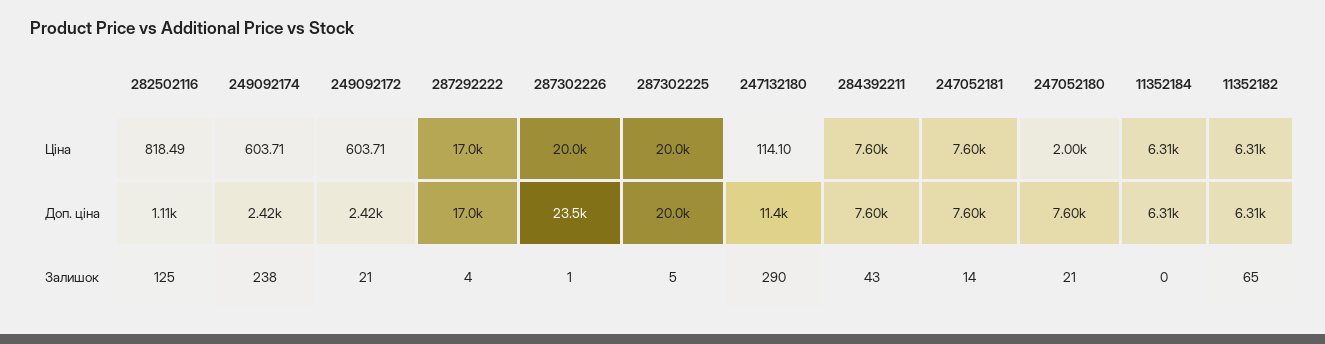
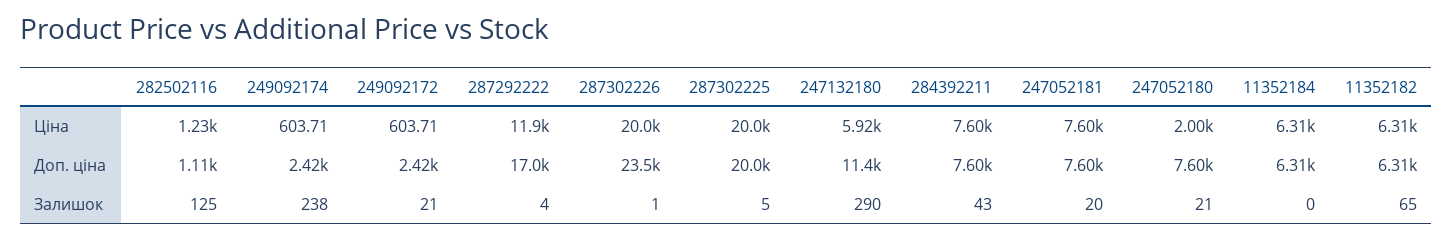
  {
    "282502116": {
-     "Ціна": 818.49,
+     "Ціна": 1230,
      "Доп. ціна": 1110,
      "Залишок": 125
    },
    "249092174": {
      "Ціна": 603.71,
      "Доп. ціна": 2420,
      "Залишок": 238
    },
    "249092172": {
      "Ціна": 603.71,
      "Доп. ціна": 2420,
      "Залишок": 21
    },
    "287292222": {
-     "Ціна": 17000,
+     "Ціна": 11900,
      "Доп. ціна": 17000,
      "Залишок": 4
    },
    "287302226": {
      "Ціна": 20000,
      "Доп. ціна": 23500,
      "Залишок": 1
    },
    "287302225": {
      "Ціна": 20000,
      "Доп. ціна": 20000,
      "Залишок": 5
    },
    "247132180": {
-     "Ціна": 114.1,
+     "Ціна": 5920,
      "Доп. ціна": 11400,
      "Залишок": 290
    },
    "284392211": {
      "Ціна": 7600,
      "Доп. ціна": 7600,
      "Залишок": 43
    },
    "247052181": {
      "Ціна": 7600,
      "Доп. ціна": 7600,
-     "Залишок": 14
+     "Залишок": 20
    },
    "247052180": {
      "Ціна": 2000,
      "Доп. ціна": 7600,
      "Залишок": 21
    },
    "11352184": {
      "Ціна": 6310,
      "Доп. ціна": 6310,
      "Залишок": 0
    },
    "11352182": {
      "Ціна": 6310,
      "Доп. ціна": 6310,
      "Залишок": 65
    }
  }

